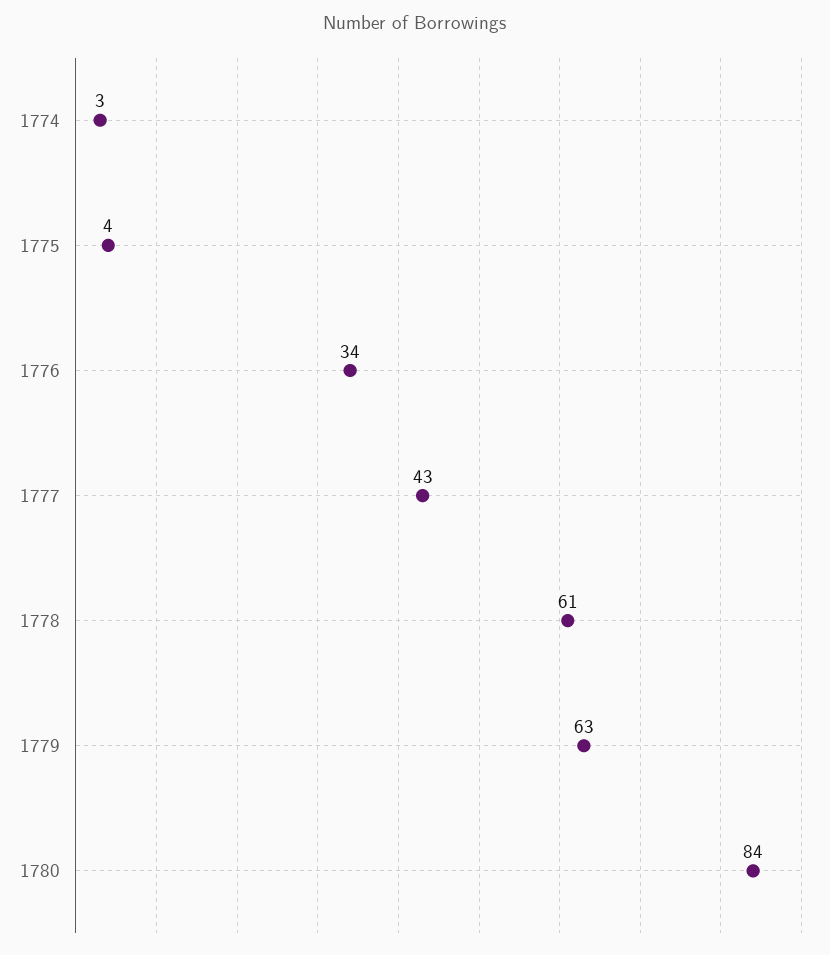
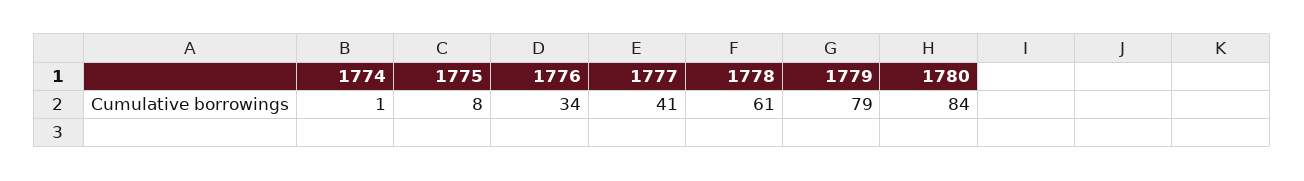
  {
-   "1774": 3,
+   "1774": 1,
-   "1775": 4,
+   "1775": 8,
    "1776": 34,
-   "1777": 43,
+   "1777": 41,
    "1778": 61,
-   "1779": 63,
+   "1779": 79,
    "1780": 84
  }

